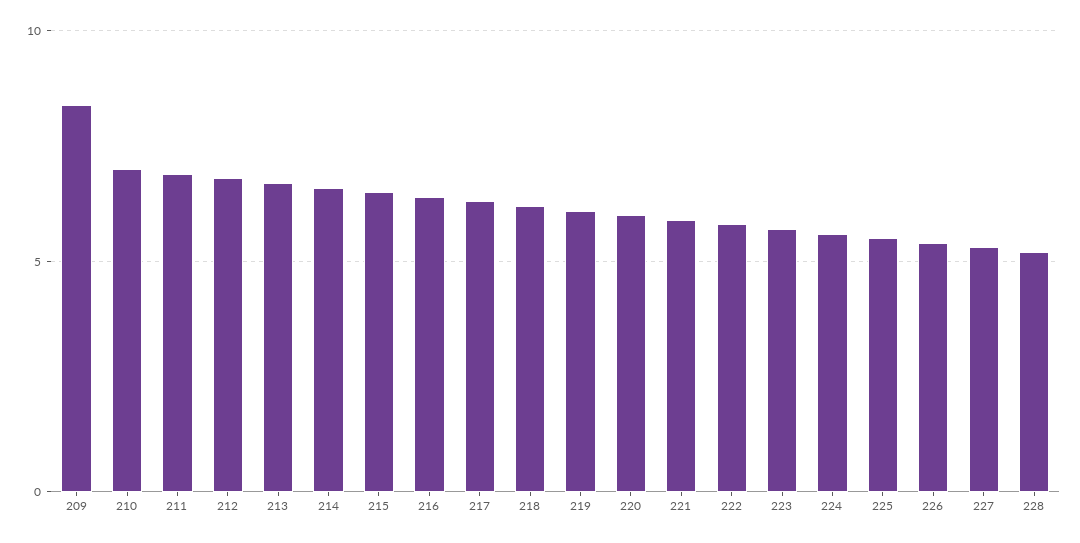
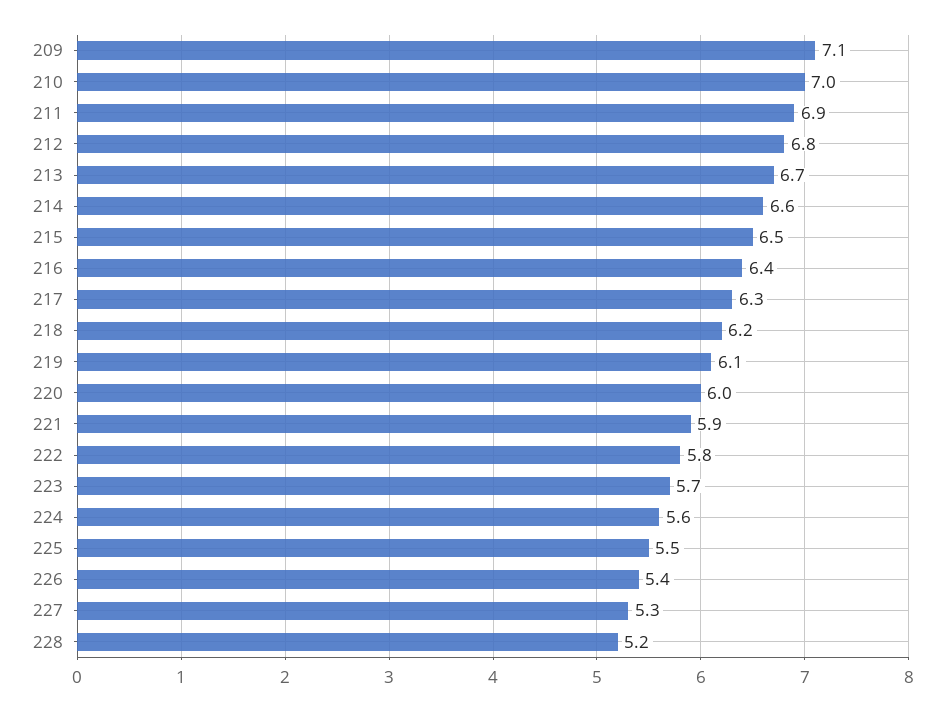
  {
-   "209": 8.5,
+   "209": 7.1,
    "210": 7,
    "211": 6.9,
    "212": 6.8,
    "213": 6.7,
    "214": 6.6,
    "215": 6.5,
    "216": 6.4,
    "217": 6.3,
    "218": 6.2,
    "219": 6.1,
    "220": 6,
    "221": 5.9,
    "222": 5.8,
    "223": 5.7,
    "224": 5.6,
    "225": 5.5,
    "226": 5.4,
    "227": 5.3,
    "228": 5.2
  }

